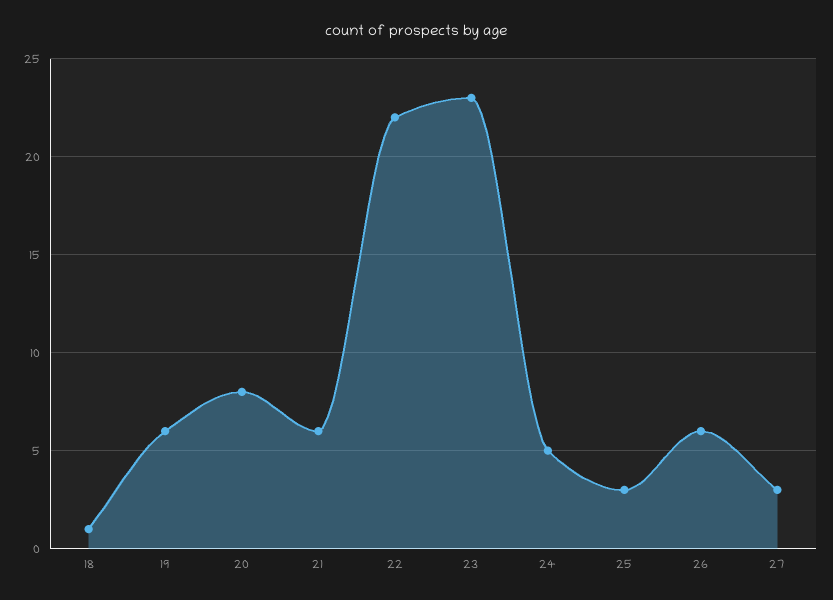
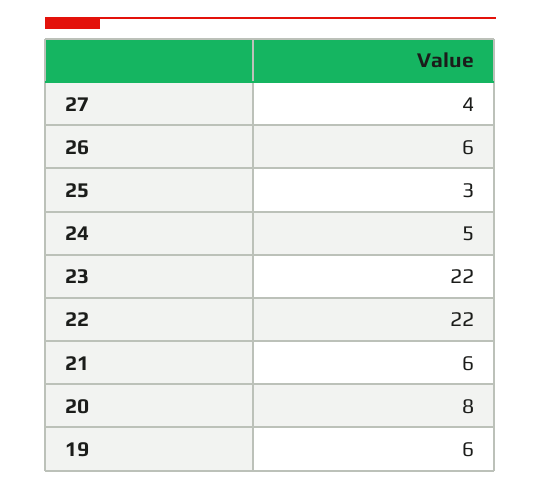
  {
-   "18": 1,
    "19": 6,
    "20": 8,
    "21": 6,
    "22": 22,
-   "23": 23,
+   "23": 22,
    "24": 5,
    "25": 3,
    "26": 6,
-   "27": 3
+   "27": 4
  }

